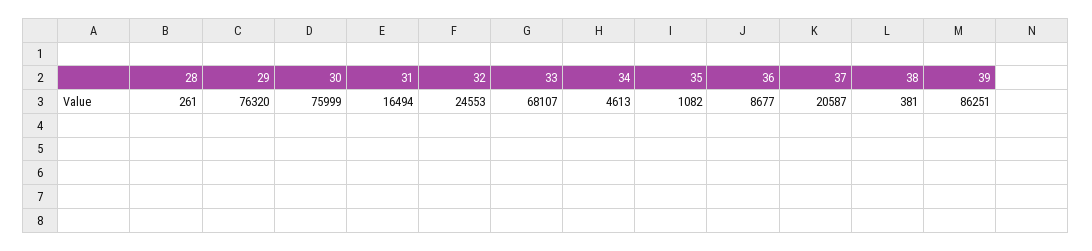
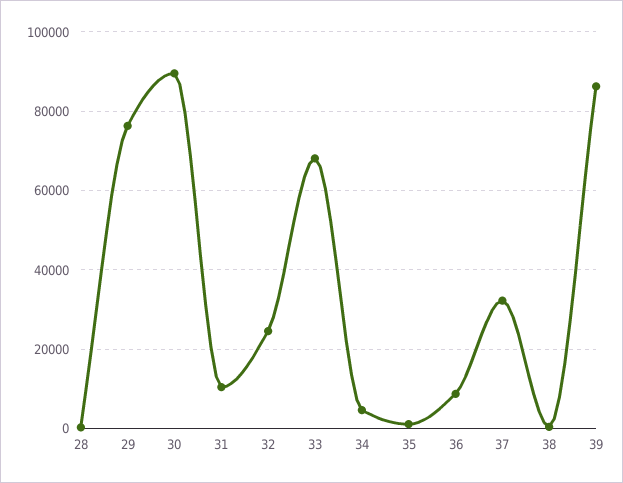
  {
    "28": 261,
    "29": 76320,
-   "30": 75999,
+   "30": 90000,
-   "31": 16494,
+   "31": 10000,
    "32": 24553,
    "33": 68107,
    "34": 4613,
    "35": 1082,
    "36": 8677,
-   "37": 20587,
+   "37": 32000,
    "38": 381,
    "39": 86251
  }

